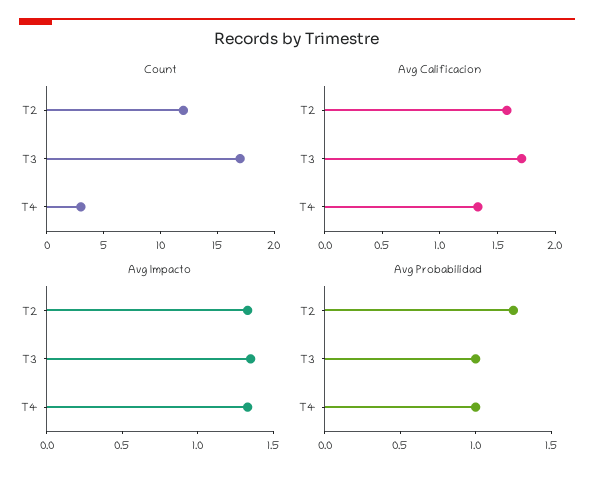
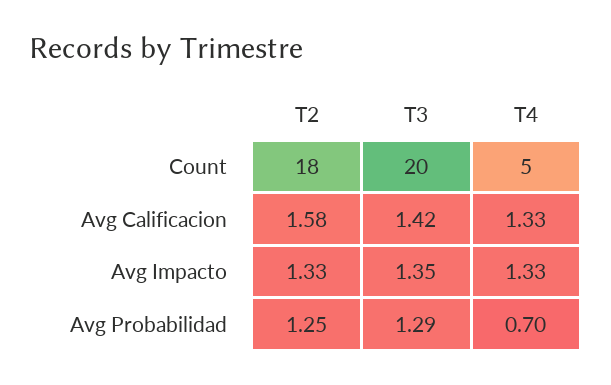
  {
    "Count": {
-     "T2": 12,
+     "T2": 18,
-     "T3": 17,
+     "T3": 20,
-     "T4": 3
+     "T4": 5
    },
    "Avg Calificacion": {
      "T2": 1.58,
-     "T3": 1.7,
+     "T3": 1.42,
      "T4": 1.33
    },
    "Avg Impacto": {
      "T2": 1.33,
      "T3": 1.35,
      "T4": 1.33
    },
    "Avg Probabilidad": {
      "T2": 1.25,
-     "T3": 1,
+     "T3": 1.29,
-     "T4": 1
+     "T4": 0.7
    }
  }

